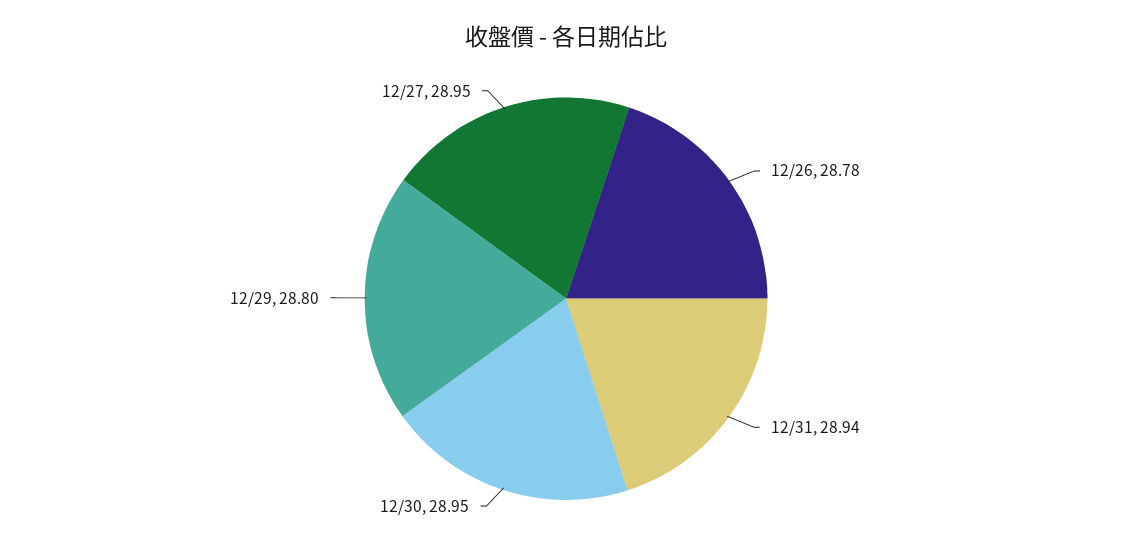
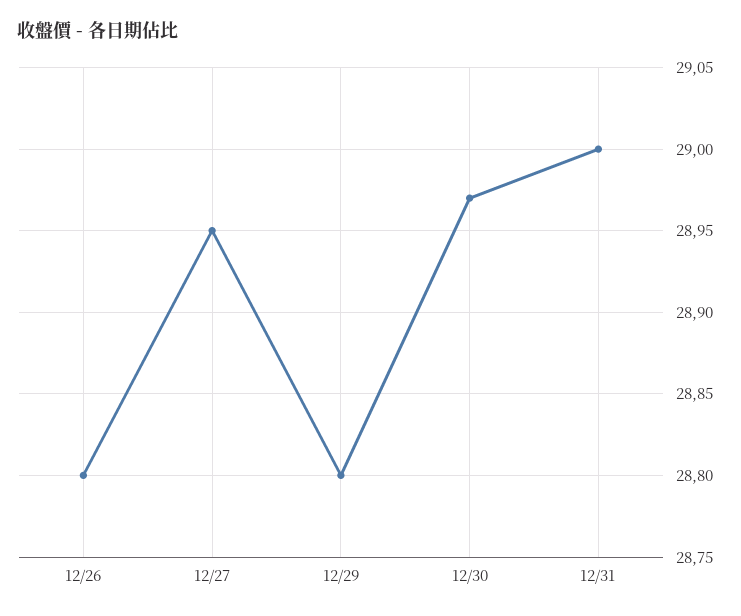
  {
-   "12/26": 28.78,
+   "12/26": 28.8,
-   "12/31": 28.94,
+   "12/31": 29,
-   "12/30": 28.95,
+   "12/30": 28.97,
    "12/29": 28.8,
    "12/27": 28.95
  }

